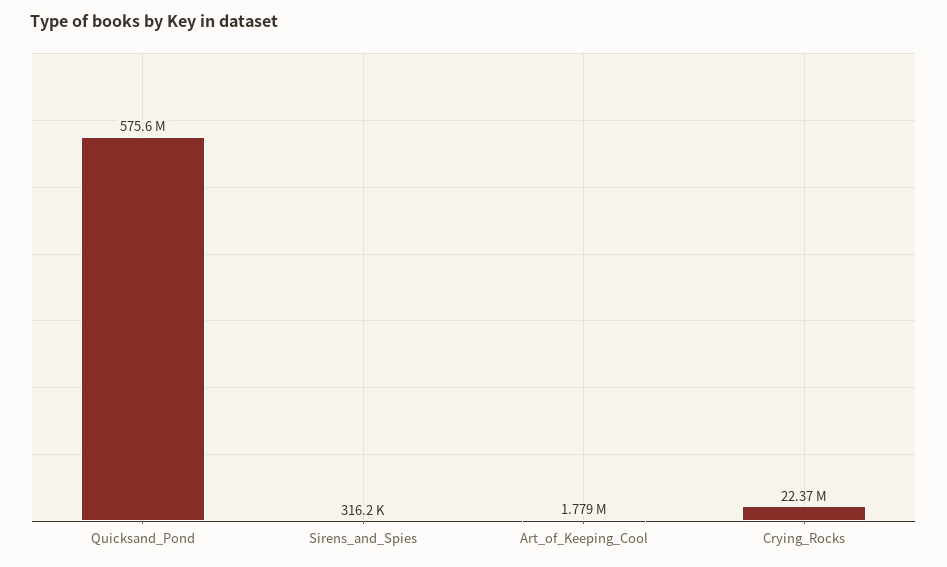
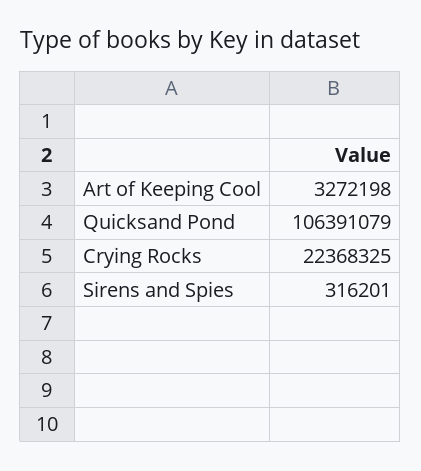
  {
-   "Quicksand_Pond": 575600000,
+   "Quicksand_Pond": 106391079,
    "Sirens_and_Spies": 316201,
-   "Art_of_Keeping_Cool": 1779000,
+   "Art_of_Keeping_Cool": 3272198,
    "Crying_Rocks": 22368325
  }

